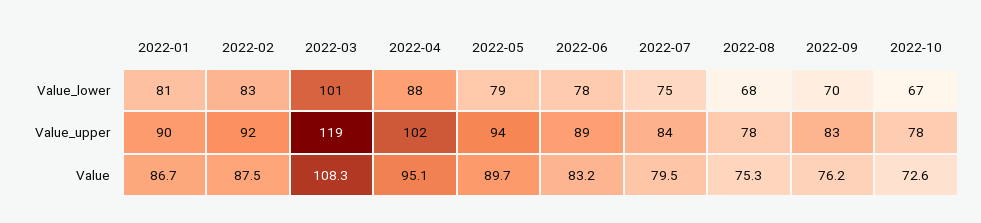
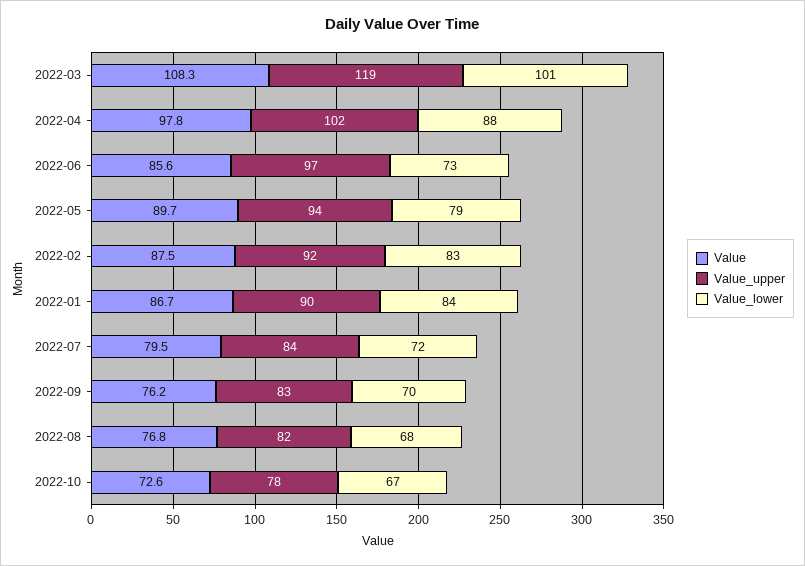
  {
    "Value_lower": {
-     "2022-01": 81,
+     "2022-01": 84,
      "2022-02": 83,
      "2022-03": 101,
      "2022-04": 88,
      "2022-05": 79,
-     "2022-06": 78,
+     "2022-06": 73,
-     "2022-07": 75,
+     "2022-07": 72,
      "2022-08": 68,
      "2022-09": 70,
      "2022-10": 67
    },
    "Value_upper": {
      "2022-01": 90,
      "2022-02": 92,
      "2022-03": 119,
      "2022-04": 102,
      "2022-05": 94,
-     "2022-06": 89,
+     "2022-06": 97,
      "2022-07": 84,
-     "2022-08": 78,
+     "2022-08": 82,
      "2022-09": 83,
      "2022-10": 78
    },
    "Value": {
      "2022-01": 86.7,
      "2022-02": 87.5,
      "2022-03": 108.3,
-     "2022-04": 95.1,
+     "2022-04": 97.8,
      "2022-05": 89.7,
-     "2022-06": 83.2,
+     "2022-06": 85.6,
      "2022-07": 79.5,
-     "2022-08": 75.3,
+     "2022-08": 76.8,
      "2022-09": 76.2,
      "2022-10": 72.6
    }
  }

